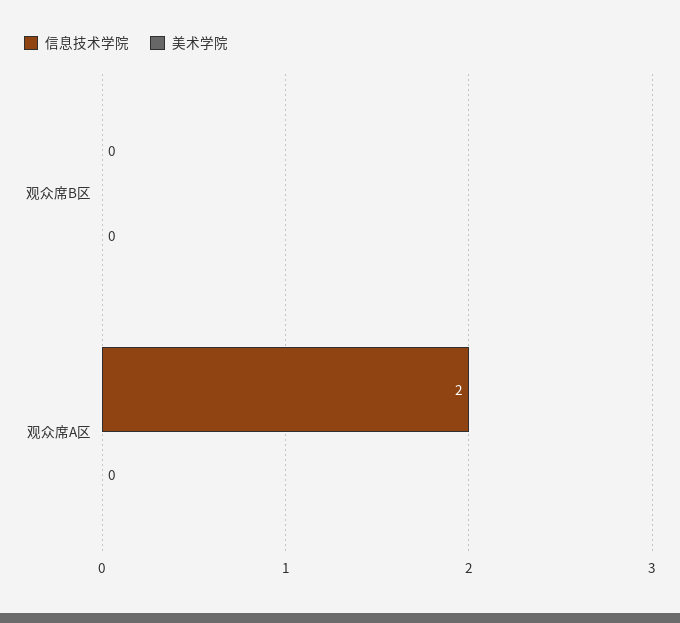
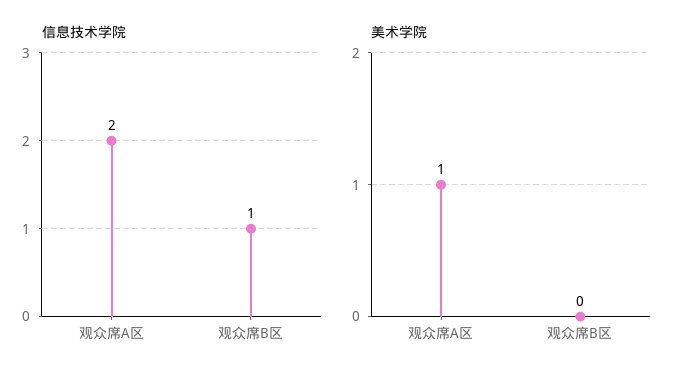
  {
    "信息技术学院": {
-     "观众席B区": 0,
+     "观众席B区": 1,
      "观众席A区": 2
    },
    "美术学院": {
      "观众席B区": 0,
-     "观众席A区": 0
+     "观众席A区": 1
    }
  }

